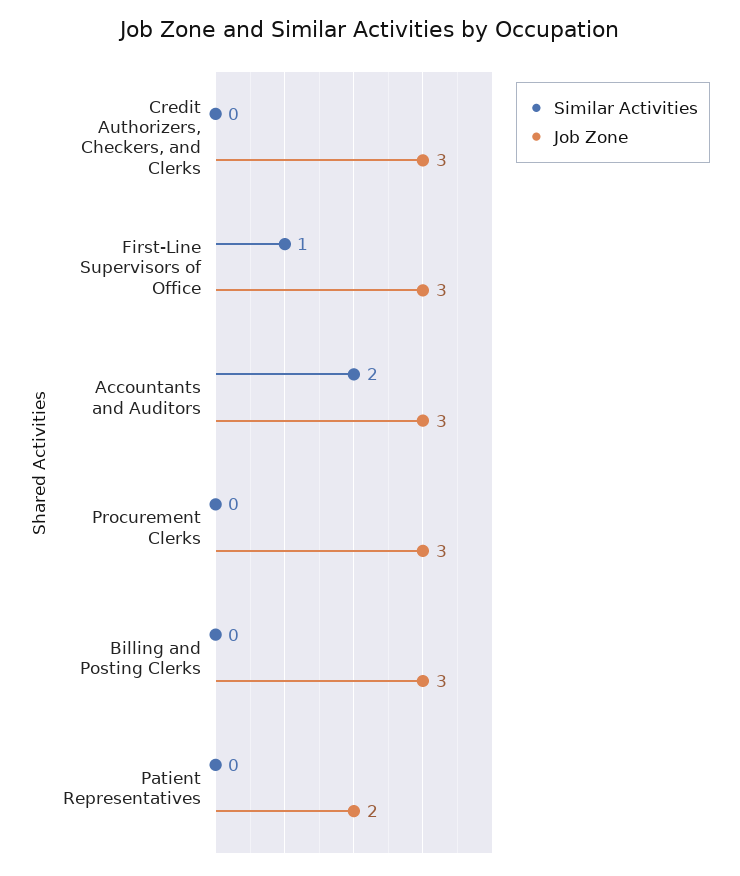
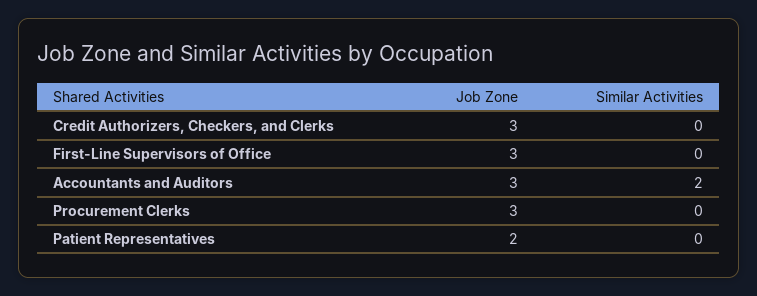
  {
    "Similar Activities": {
      "Credit Authorizers, Checkers, and Clerks": 0,
-     "First-Line Supervisors of Office": 1,
+     "First-Line Supervisors of Office": 0,
      "Accountants and Auditors": 2,
      "Procurement Clerks": 0,
-     "Billing and Posting Clerks": 0,
      "Patient Representatives": 0
    },
    "Job Zone": {
      "Credit Authorizers, Checkers, and Clerks": 3,
      "First-Line Supervisors of Office": 3,
      "Accountants and Auditors": 3,
      "Procurement Clerks": 3,
-     "Billing and Posting Clerks": 3,
      "Patient Representatives": 2
    }
  }

